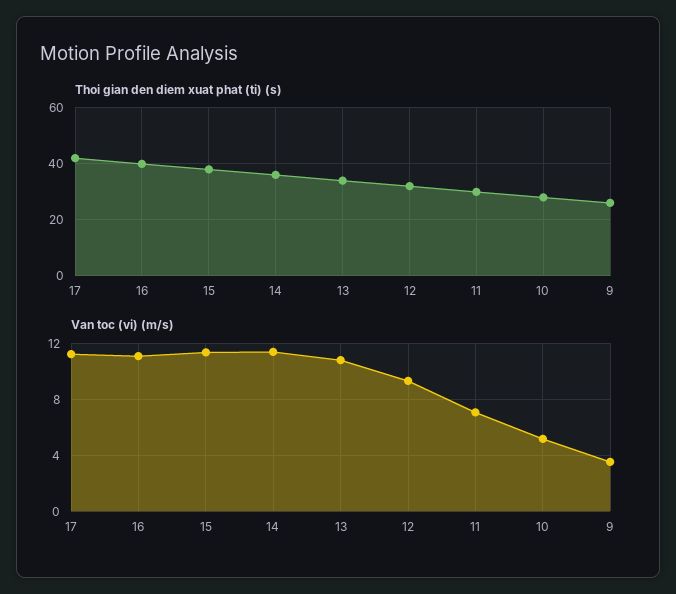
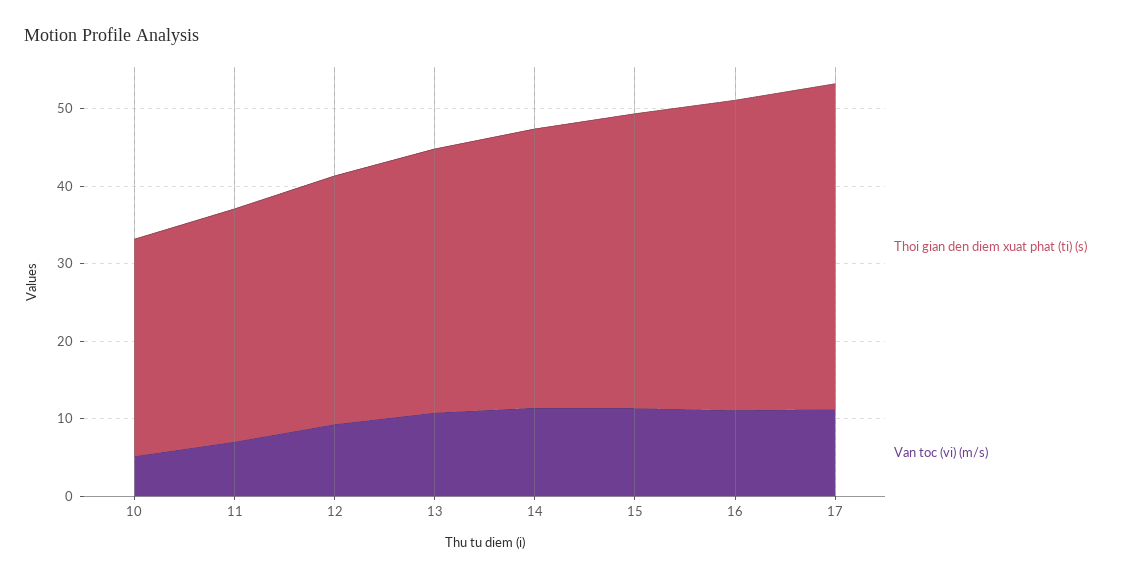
  {
    "Thoi gian den diem xuat phat (ti) (s)": {
      "17": 42,
      "16": 40,
      "15": 38,
      "14": 36,
      "13": 34,
      "12": 32,
      "11": 30,
-     "10": 28,
+     "10": 28
-     "9": 25
    },
    "Van toc (vi) (m/s)": {
      "17": 11,
      "16": 11,
      "15": 11.5,
      "14": 11.5,
      "13": 11,
      "12": 9.5,
      "11": 7,
-     "10": 5,
+     "10": 5
-     "9": 3.5
    }
  }

